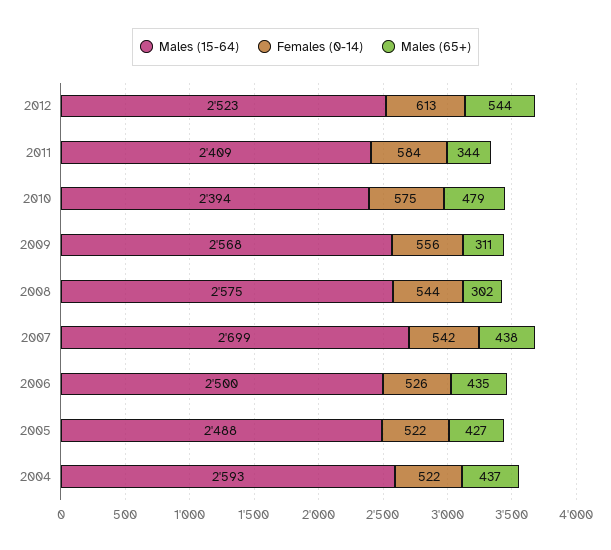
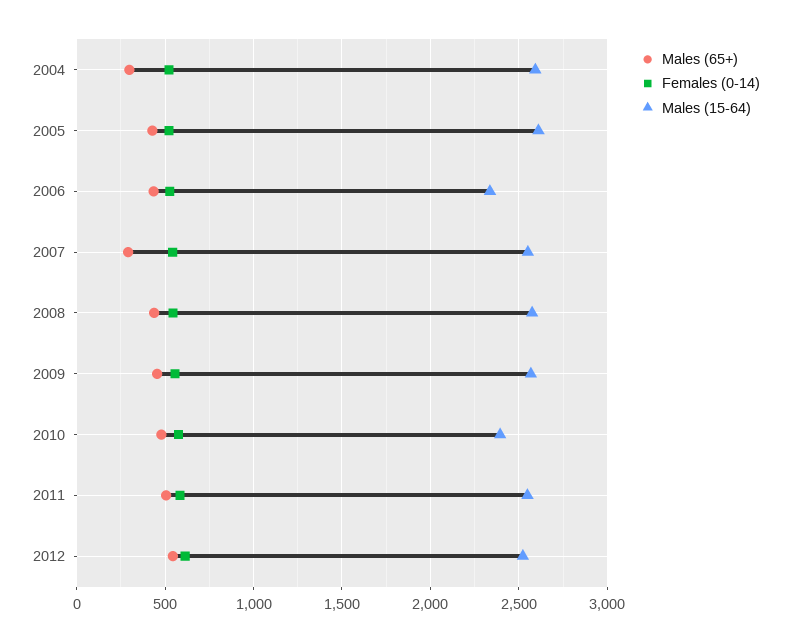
  {
    "Males (15-64)": {
      "2012": 2523,
-     "2011": 2409,
+     "2011": 2550,
      "2010": 2394,
      "2009": 2568,
      "2008": 2575,
-     "2007": 2699,
+     "2007": 2550,
-     "2006": 2500,
+     "2006": 2350,
-     "2005": 2488,
+     "2005": 2600,
      "2004": 2593
    },
    "Females (0-14)": {
      "2012": 613,
      "2011": 584,
      "2010": 575,
      "2009": 556,
      "2008": 544,
      "2007": 542,
      "2006": 526,
      "2005": 522,
      "2004": 522
    },
    "Males (65+)": {
      "2012": 544,
-     "2011": 344,
+     "2011": 500,
      "2010": 479,
-     "2009": 311,
+     "2009": 450,
-     "2008": 302,
+     "2008": 450,
-     "2007": 438,
+     "2007": 300,
      "2006": 435,
      "2005": 427,
-     "2004": 437
+     "2004": 300
    }
  }

